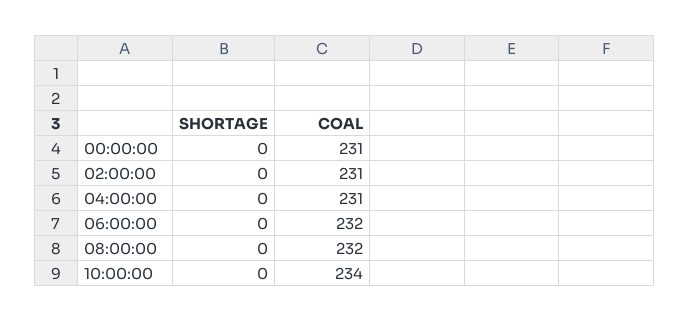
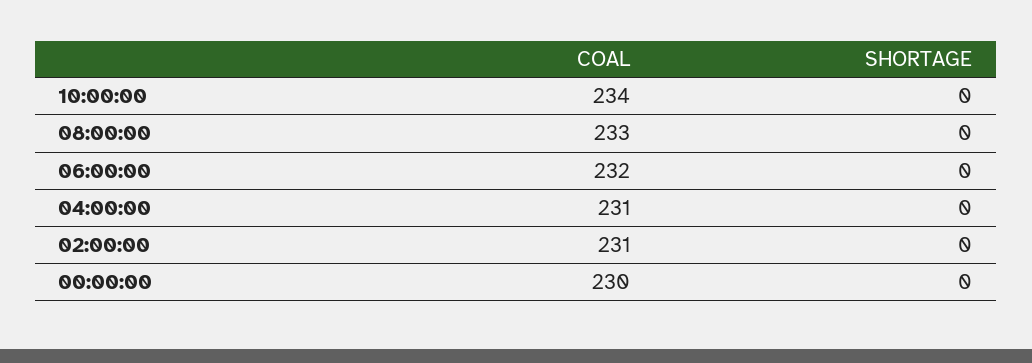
  {
    "SHORTAGE": {
      "00:00:00": 0,
      "02:00:00": 0,
      "04:00:00": 0,
      "06:00:00": 0,
      "08:00:00": 0,
      "10:00:00": 0
    },
    "COAL": {
-     "00:00:00": 231,
+     "00:00:00": 230,
      "02:00:00": 231,
      "04:00:00": 231,
      "06:00:00": 232,
-     "08:00:00": 232,
+     "08:00:00": 233,
      "10:00:00": 234
    }
  }

